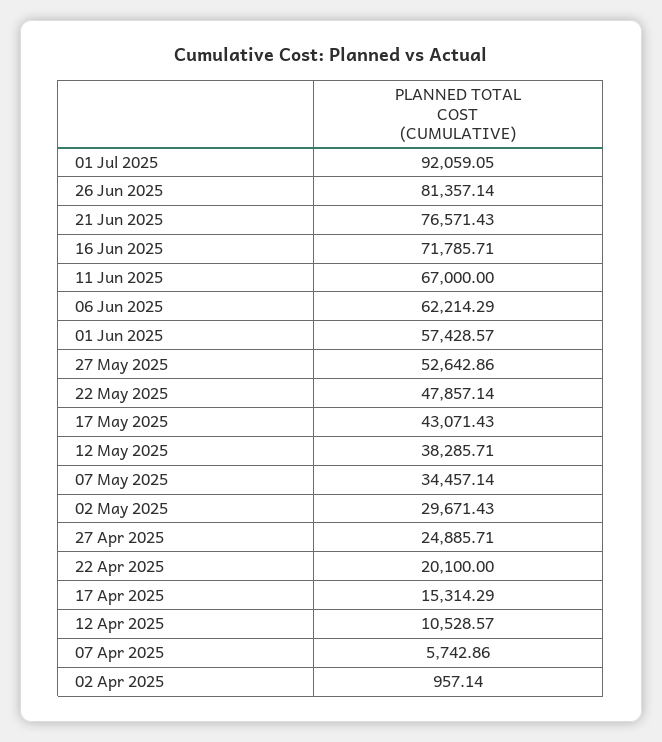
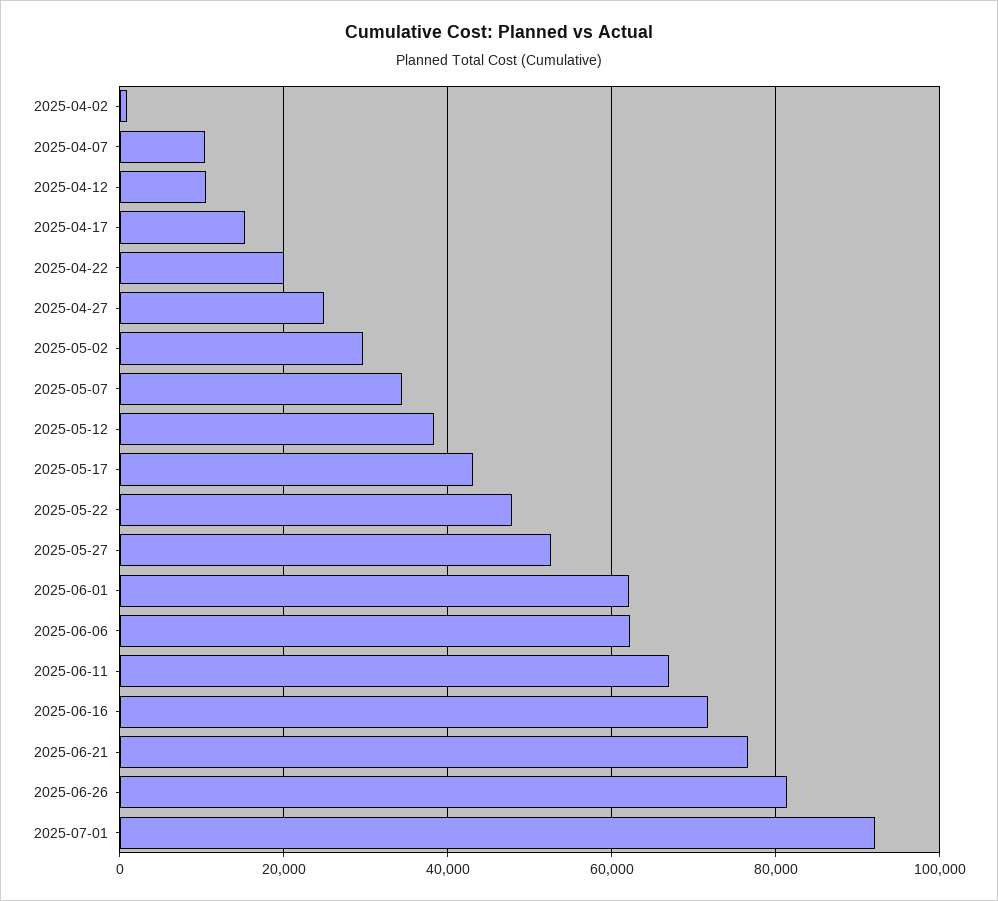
  {
    "01 Jul 2025": 92059.05,
    "26 Jun 2025": 81357.14,
    "21 Jun 2025": 76571.43,
    "16 Jun 2025": 71785.71,
    "11 Jun 2025": 67000,
    "06 Jun 2025": 62214.29,
-   "01 Jun 2025": 57428.57,
+   "01 Jun 2025": 62000,
    "27 May 2025": 52642.86,
    "22 May 2025": 47857.14,
    "17 May 2025": 43071.43,
    "12 May 2025": 38285.71,
    "07 May 2025": 34457.14,
    "02 May 2025": 29671.43,
    "27 Apr 2025": 24885.71,
    "22 Apr 2025": 20100,
    "17 Apr 2025": 15314.29,
    "12 Apr 2025": 10528.57,
-   "07 Apr 2025": 5742.86,
+   "07 Apr 2025": 10000,
    "02 Apr 2025": 957.14
  }

